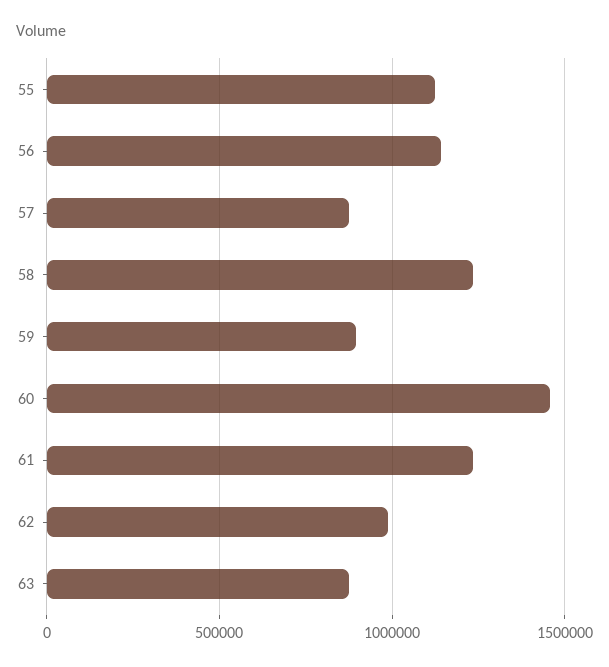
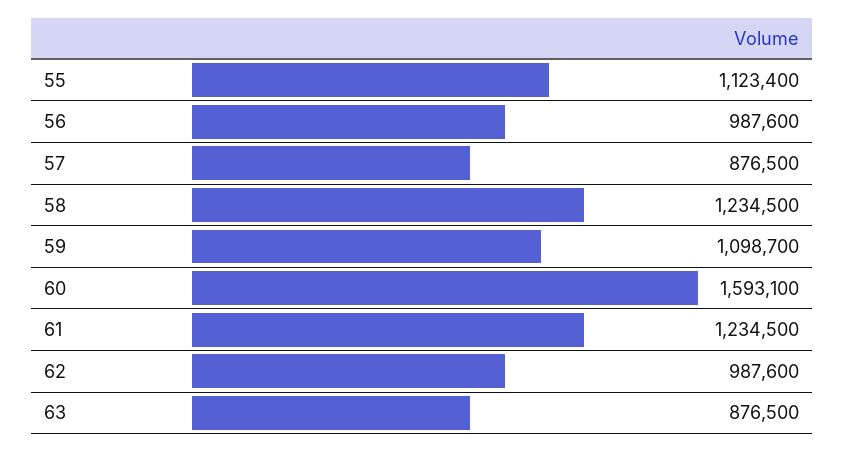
  {
    "55": 1123400,
-   "56": 1150000,
+   "56": 987600,
    "57": 876500,
    "58": 1234500,
-   "59": 900000,
+   "59": 1098700,
-   "60": 1450000,
+   "60": 1593100,
    "61": 1234500,
    "62": 987600,
    "63": 876500
  }

